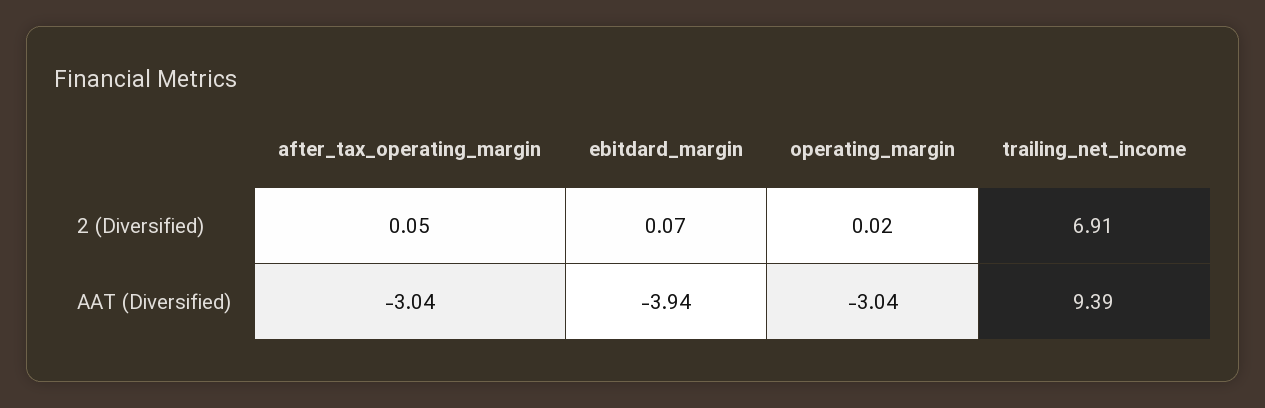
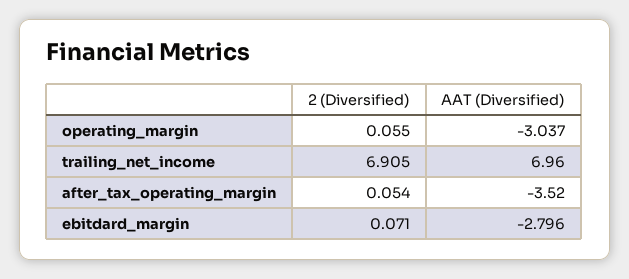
  {
    "after_tax_operating_margin": {
      "2 (Diversified)": 0.054,
-     "AAT (Diversified)": -3.04
+     "AAT (Diversified)": -3.52
    },
    "ebitdard_margin": {
      "2 (Diversified)": 0.071,
-     "AAT (Diversified)": -3.94
+     "AAT (Diversified)": -2.796
    },
    "operating_margin": {
-     "2 (Diversified)": 0.02,
+     "2 (Diversified)": 0.055,
      "AAT (Diversified)": -3.037
    },
    "trailing_net_income": {
      "2 (Diversified)": 6.905,
-     "AAT (Diversified)": 9.39
+     "AAT (Diversified)": 6.96
    }
  }

